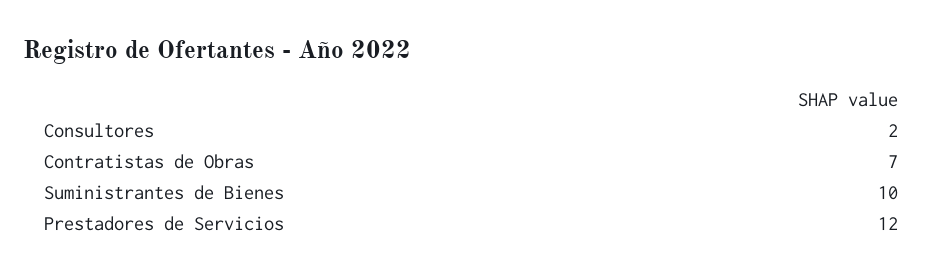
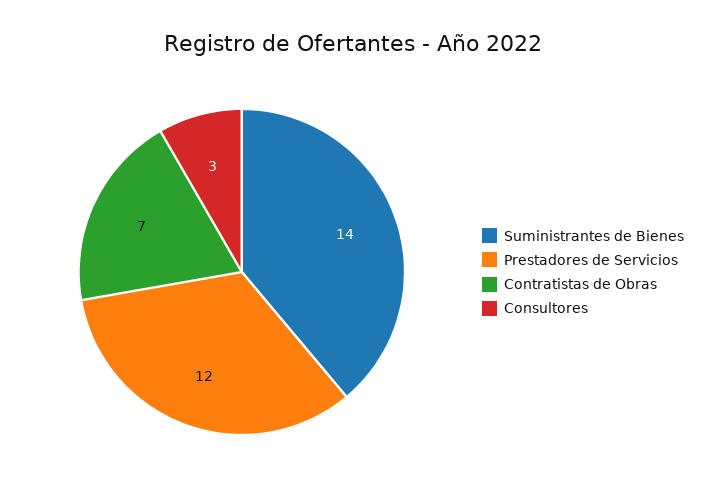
  {
-   "Consultores": 2,
+   "Consultores": 3,
    "Contratistas de Obras": 7,
-   "Suministrantes de Bienes": 10,
+   "Suministrantes de Bienes": 14,
    "Prestadores de Servicios": 12
  }

